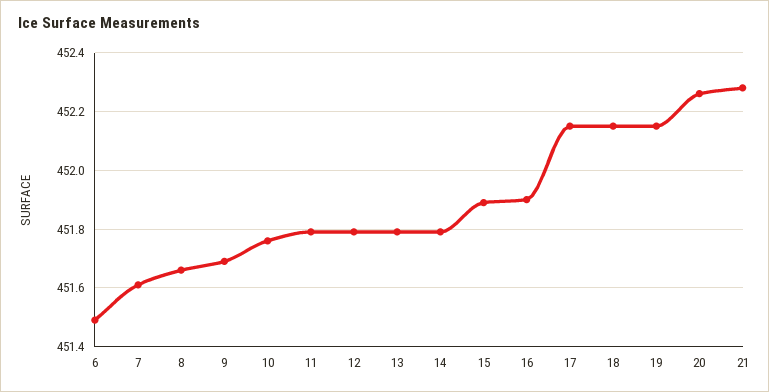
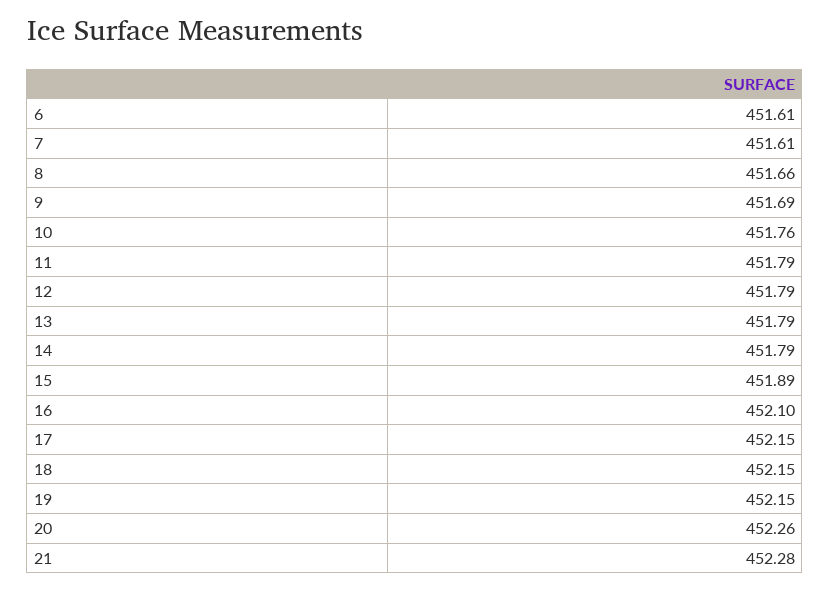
  {
-   "6": 451.5,
+   "6": 451.61,
    "7": 451.61,
    "8": 451.66,
    "9": 451.69,
    "10": 451.76,
    "11": 451.79,
    "12": 451.79,
    "13": 451.79,
    "14": 451.79,
    "15": 451.89,
-   "16": 451.9,
+   "16": 452.1,
    "17": 452.15,
    "18": 452.15,
    "19": 452.15,
    "20": 452.26,
    "21": 452.28
  }

